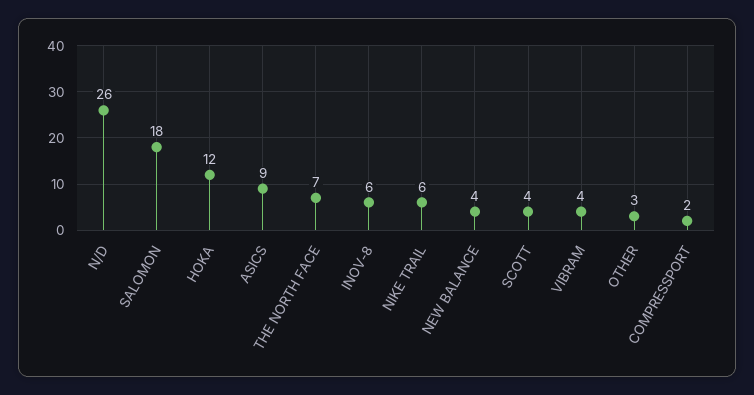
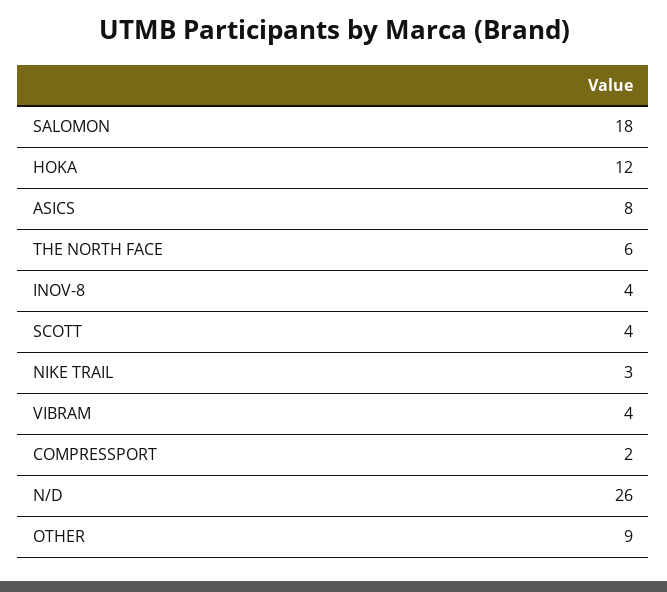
  {
    "N/D": 26,
    "SALOMON": 18,
    "HOKA": 12,
-   "ASICS": 9,
+   "ASICS": 8,
-   "THE NORTH FACE": 7,
+   "THE NORTH FACE": 6,
-   "INOV-8": 6,
+   "INOV-8": 4,
-   "NIKE TRAIL": 6,
+   "NIKE TRAIL": 3,
-   "NEW BALANCE": 4,
    "SCOTT": 4,
    "VIBRAM": 4,
-   "OTHER": 3,
+   "OTHER": 9,
    "COMPRESSPORT": 2
  }

